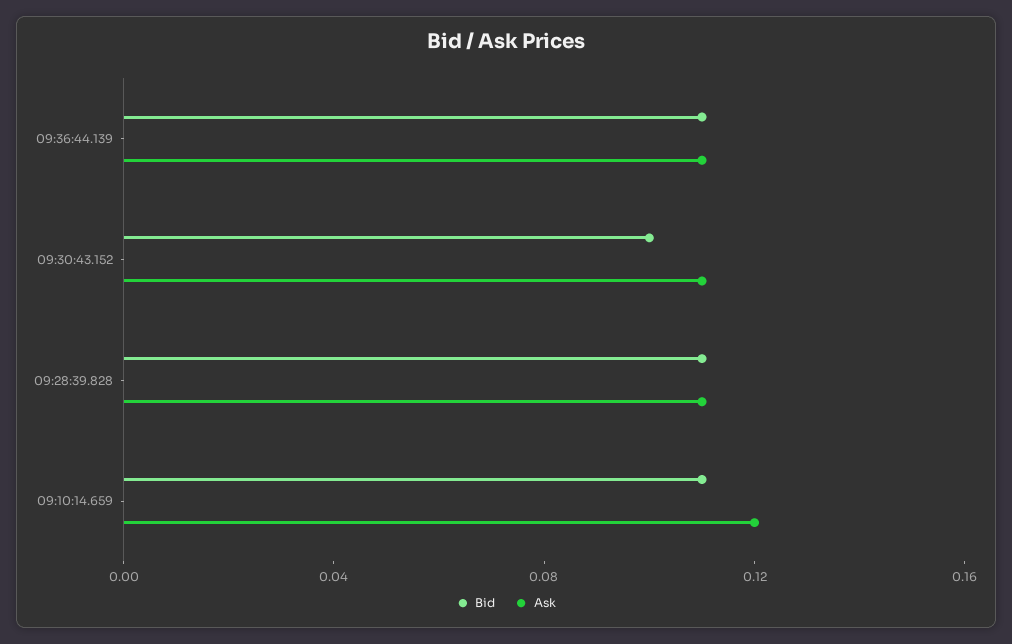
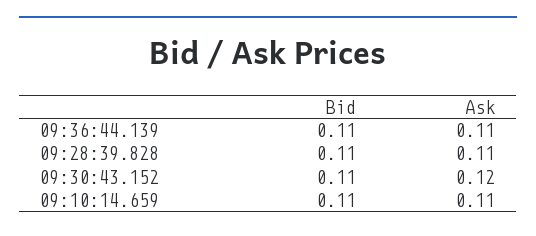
  {
    "Bid": {
      "09:36:44.139": 0.11,
-     "09:30:43.152": 0.1,
+     "09:30:43.152": 0.11,
      "09:28:39.828": 0.11,
      "09:10:14.659": 0.11
    },
    "Ask": {
      "09:36:44.139": 0.11,
-     "09:30:43.152": 0.11,
+     "09:30:43.152": 0.12,
      "09:28:39.828": 0.11,
-     "09:10:14.659": 0.12
+     "09:10:14.659": 0.11
    }
  }

